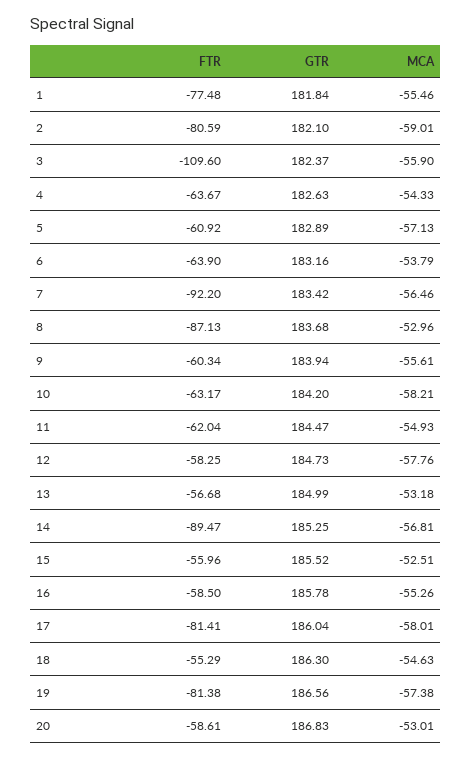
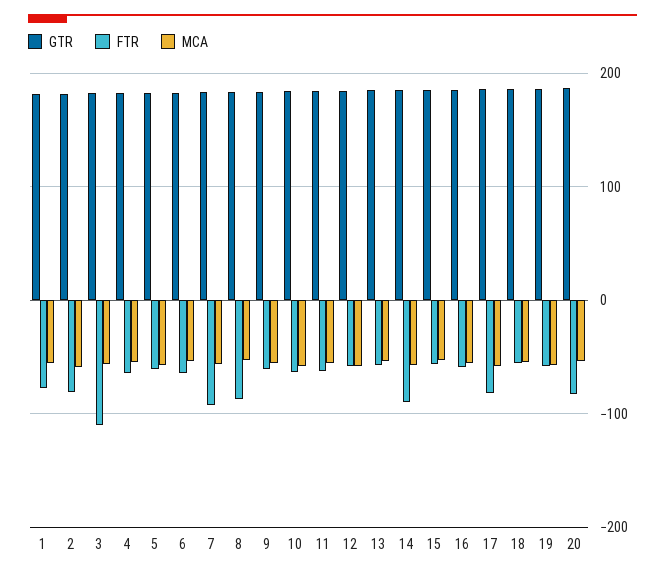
  {
    "FTR": {
      "1": -77.48,
      "2": -80.59,
      "3": -109.6,
      "4": -63.67,
      "5": -60.92,
      "6": -63.9,
      "7": -92.2,
      "8": -87.13,
      "9": -60.34,
      "10": -63.17,
      "11": -62.04,
      "12": -58.25,
      "13": -56.68,
      "14": -89.47,
      "15": -55.96,
      "16": -58.5,
      "17": -81.41,
      "18": -55.29,
-     "19": -81.38,
+     "19": -60,
-     "20": -58.61
+     "20": -80
    },
    "GTR": {
      "1": 181.84,
      "2": 182.1,
      "3": 182.37,
      "4": 182.63,
      "5": 182.89,
      "6": 183.16,
      "7": 183.42,
      "8": 183.68,
      "9": 183.94,
      "10": 184.2,
      "11": 184.47,
      "12": 184.73,
      "13": 184.99,
      "14": 185.25,
      "15": 185.52,
      "16": 185.78,
      "17": 186.04,
      "18": 186.3,
      "19": 186.56,
      "20": 186.83
    },
    "MCA": {
      "1": -55.46,
      "2": -59.01,
      "3": -55.9,
      "4": -54.33,
      "5": -57.13,
      "6": -53.79,
      "7": -56.46,
      "8": -52.96,
      "9": -55.61,
      "10": -58.21,
      "11": -54.93,
      "12": -57.76,
      "13": -53.18,
      "14": -56.81,
      "15": -52.51,
      "16": -55.26,
      "17": -58.01,
      "18": -54.63,
      "19": -57.38,
      "20": -53.01
    }
  }

